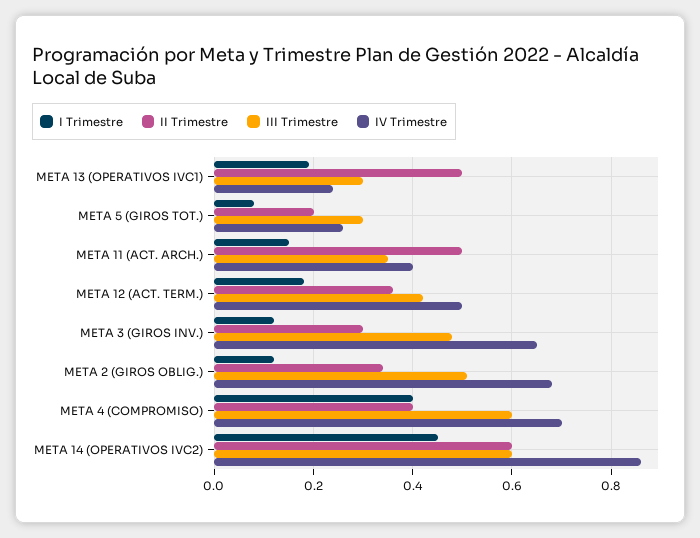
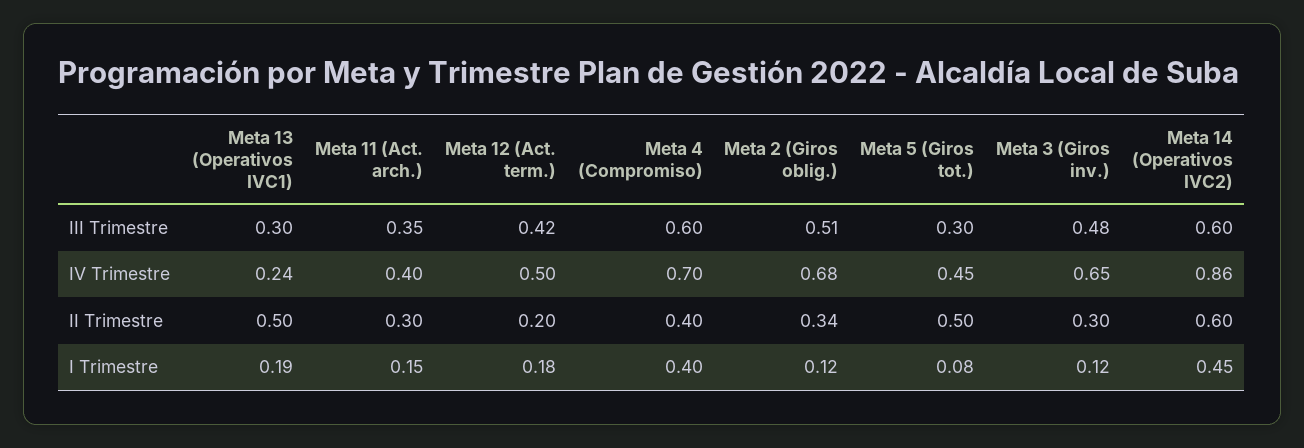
  {
    "I Trimestre": {
      "META 13 (OPERATIVOS IVC1)": 0.19,
      "META 5 (GIROS TOT.)": 0.08,
      "META 11 (ACT. ARCH.)": 0.15,
      "META 12 (ACT. TERM.)": 0.18,
      "META 3 (GIROS INV.)": 0.12,
      "META 2 (GIROS OBLIG.)": 0.12,
      "META 4 (COMPROMISO)": 0.4,
      "META 14 (OPERATIVOS IVC2)": 0.45
    },
    "II Trimestre": {
      "META 13 (OPERATIVOS IVC1)": 0.5,
-     "META 5 (GIROS TOT.)": 0.2,
+     "META 5 (GIROS TOT.)": 0.5,
-     "META 11 (ACT. ARCH.)": 0.5,
+     "META 11 (ACT. ARCH.)": 0.3,
-     "META 12 (ACT. TERM.)": 0.35,
+     "META 12 (ACT. TERM.)": 0.2,
      "META 3 (GIROS INV.)": 0.3,
      "META 2 (GIROS OBLIG.)": 0.34,
      "META 4 (COMPROMISO)": 0.4,
      "META 14 (OPERATIVOS IVC2)": 0.6
    },
    "III Trimestre": {
      "META 13 (OPERATIVOS IVC1)": 0.3,
      "META 5 (GIROS TOT.)": 0.3,
      "META 11 (ACT. ARCH.)": 0.35,
      "META 12 (ACT. TERM.)": 0.42,
      "META 3 (GIROS INV.)": 0.48,
      "META 2 (GIROS OBLIG.)": 0.51,
      "META 4 (COMPROMISO)": 0.6,
      "META 14 (OPERATIVOS IVC2)": 0.6
    },
    "IV Trimestre": {
      "META 13 (OPERATIVOS IVC1)": 0.24,
-     "META 5 (GIROS TOT.)": 0.25,
+     "META 5 (GIROS TOT.)": 0.45,
      "META 11 (ACT. ARCH.)": 0.4,
      "META 12 (ACT. TERM.)": 0.5,
      "META 3 (GIROS INV.)": 0.65,
      "META 2 (GIROS OBLIG.)": 0.68,
      "META 4 (COMPROMISO)": 0.7,
      "META 14 (OPERATIVOS IVC2)": 0.86
    }
  }

